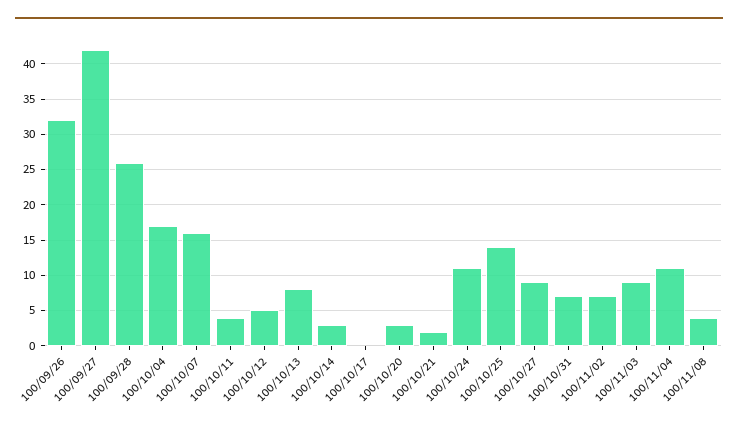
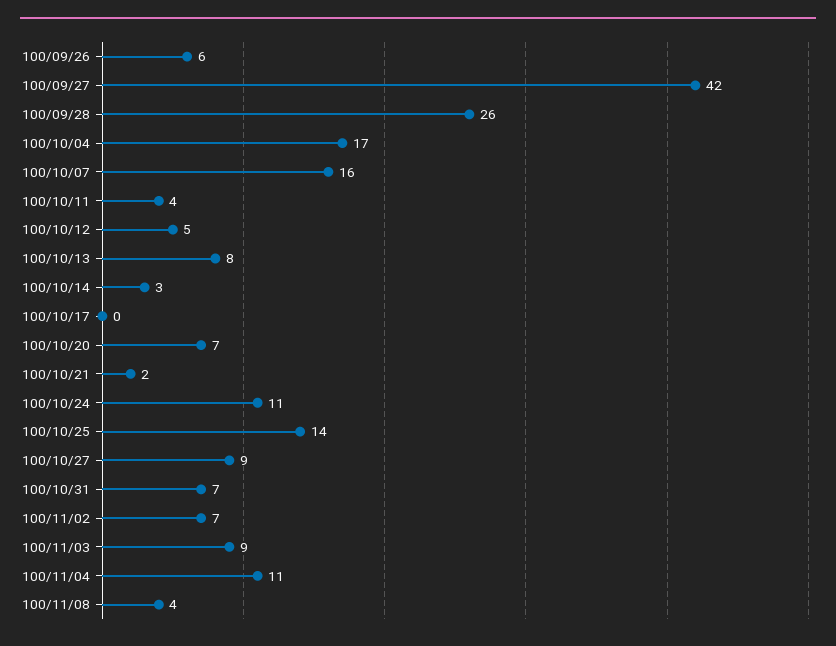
  {
-   "100/09/26": 32,
+   "100/09/26": 6,
    "100/09/27": 42,
    "100/09/28": 26,
    "100/10/04": 17,
    "100/10/07": 16,
    "100/10/11": 4,
    "100/10/12": 5,
    "100/10/13": 8,
    "100/10/14": 3,
    "100/10/17": 0,
-   "100/10/20": 3,
+   "100/10/20": 7,
    "100/10/21": 2,
    "100/10/24": 11,
    "100/10/25": 14,
    "100/10/27": 9,
    "100/10/31": 7,
    "100/11/02": 7,
    "100/11/03": 9,
    "100/11/04": 11,
    "100/11/08": 4
  }

